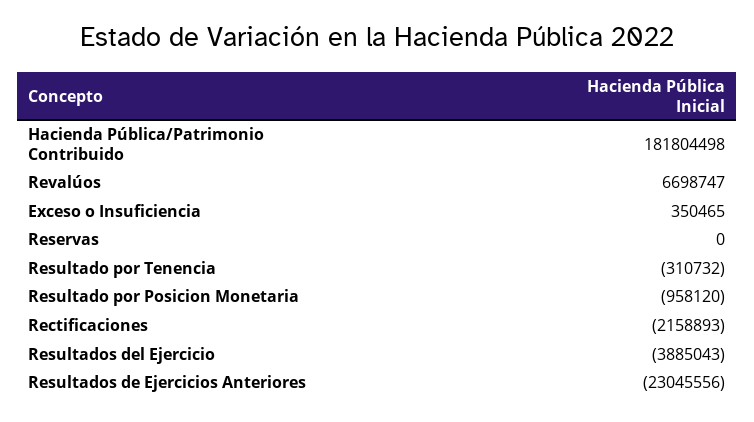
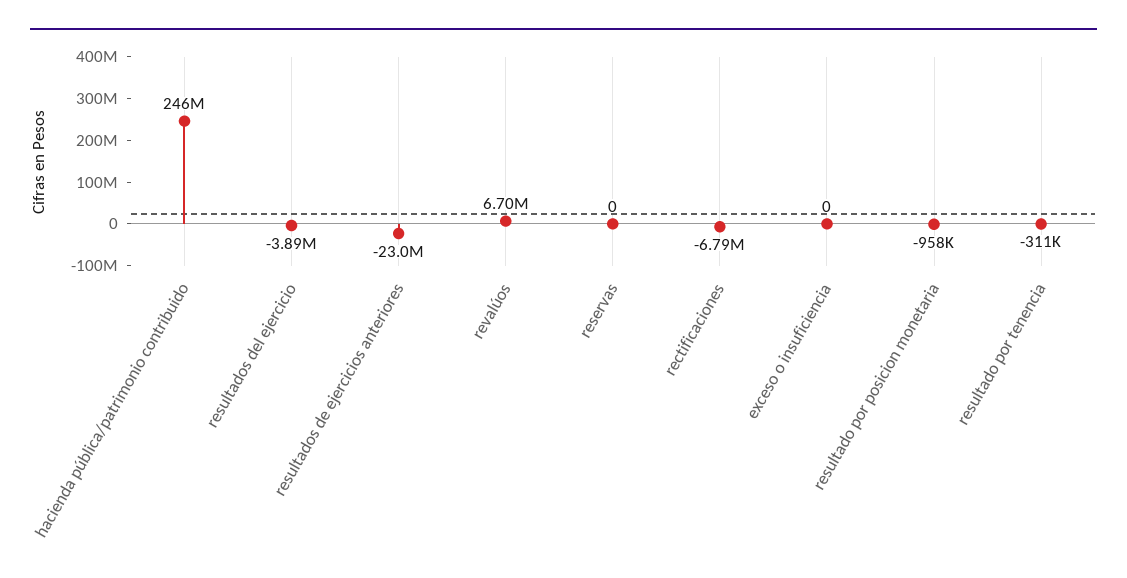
  {
-   "Hacienda Pública/Patrimonio Contribuido": 181804498,
+   "Hacienda Pública/Patrimonio Contribuido": 246000000,
    "Revalúos": 6698747,
-   "Exceso o Insuficiencia": 350465,
+   "Exceso o Insuficiencia": 0,
    "Reservas": 0,
    "Resultado por Tenencia": -310732,
    "Resultado por Posicion Monetaria": -958120,
-   "Rectificaciones": -2158893,
+   "Rectificaciones": -6790000,
    "Resultados del Ejercicio": -3885043,
    "Resultados de Ejercicios Anteriores": -23045556
  }

